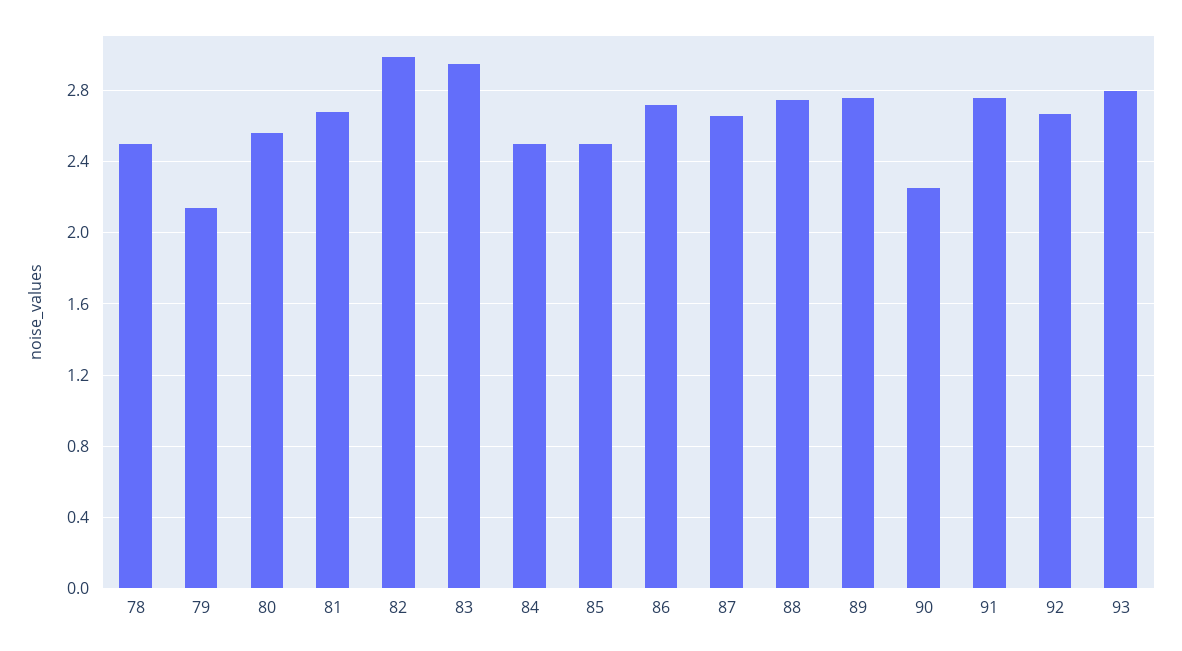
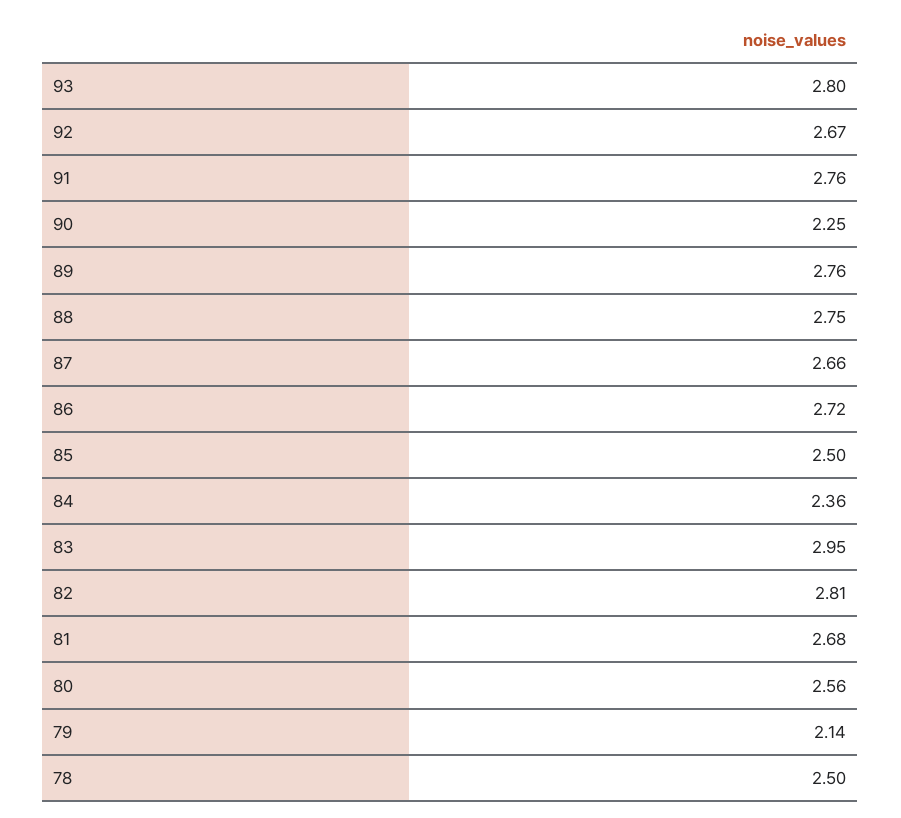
  {
    "78": 2.5,
    "79": 2.14,
    "80": 2.56,
    "81": 2.68,
-   "82": 3,
+   "82": 2.81,
    "83": 2.95,
-   "84": 2.5,
+   "84": 2.36,
    "85": 2.5,
    "86": 2.72,
    "87": 2.66,
    "88": 2.75,
    "89": 2.76,
    "90": 2.25,
    "91": 2.76,
    "92": 2.67,
    "93": 2.8
  }

